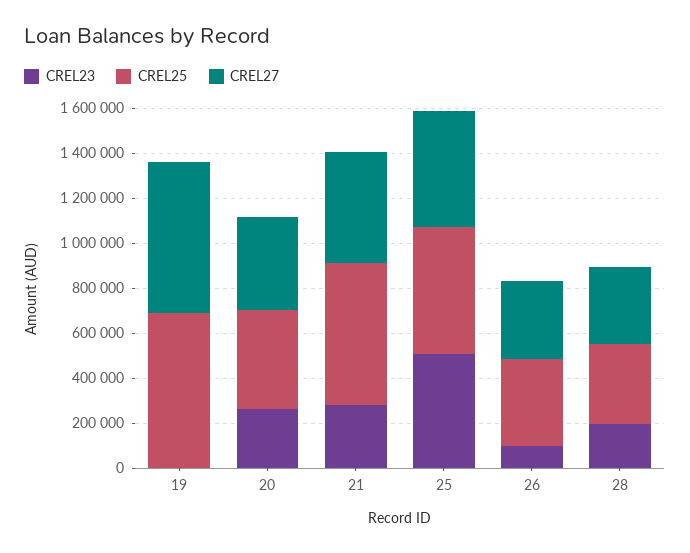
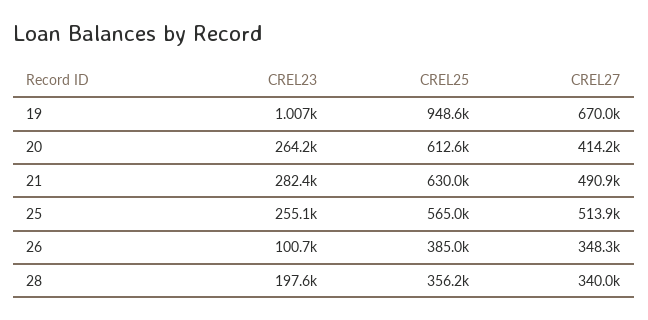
  {
    "CREL23": {
      "19": 1007,
      "20": 264200,
      "21": 282400,
-     "25": 500000,
+     "25": 255100,
      "26": 100700,
      "28": 197600
    },
    "CREL25": {
-     "19": 700000,
+     "19": 948600,
-     "20": 450000,
+     "20": 612600,
      "21": 630000,
      "25": 565000,
      "26": 385000,
      "28": 356200
    },
    "CREL27": {
      "19": 670000,
      "20": 414200,
      "21": 490900,
      "25": 513900,
      "26": 348300,
      "28": 340000
    }
  }

